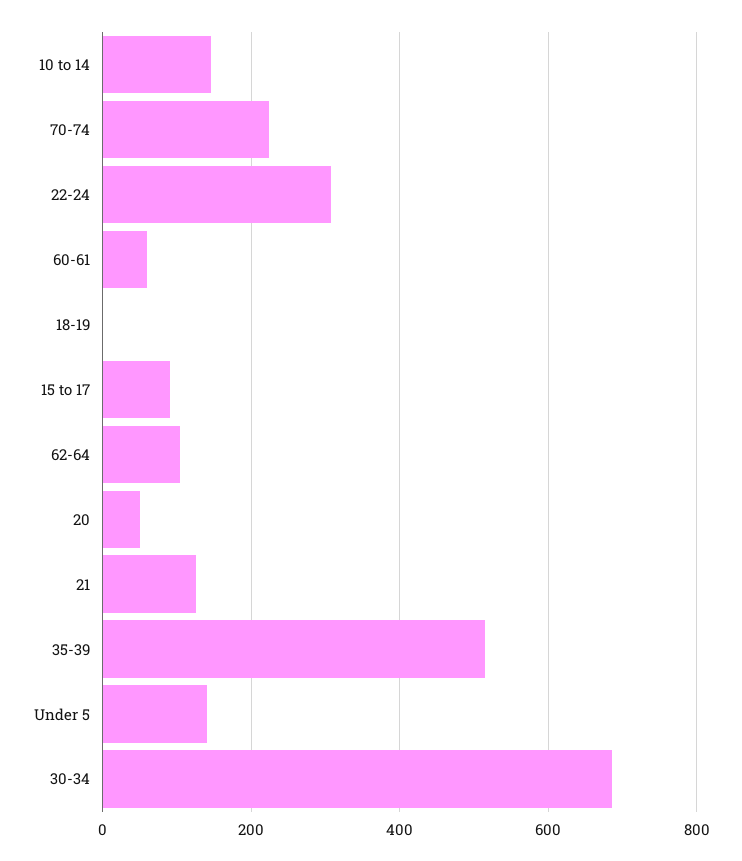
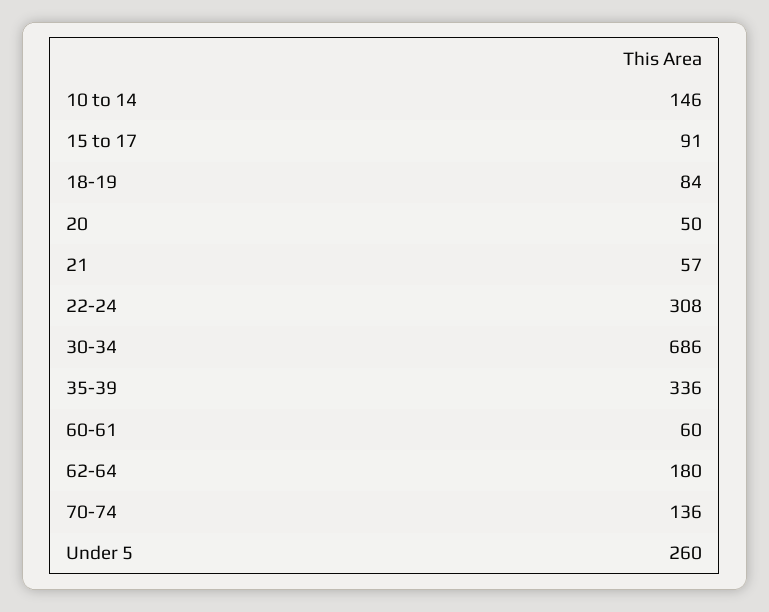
  {
    "10 to 14": 146,
-   "70-74": 220,
+   "70-74": 136,
    "22-24": 308,
    "60-61": 60,
-   "18-19": 0,
+   "18-19": 84,
    "15 to 17": 91,
-   "62-64": 100,
+   "62-64": 180,
    "20": 50,
-   "21": 120,
+   "21": 57,
-   "35-39": 520,
+   "35-39": 336,
-   "Under 5": 140,
+   "Under 5": 260,
    "30-34": 686
  }

